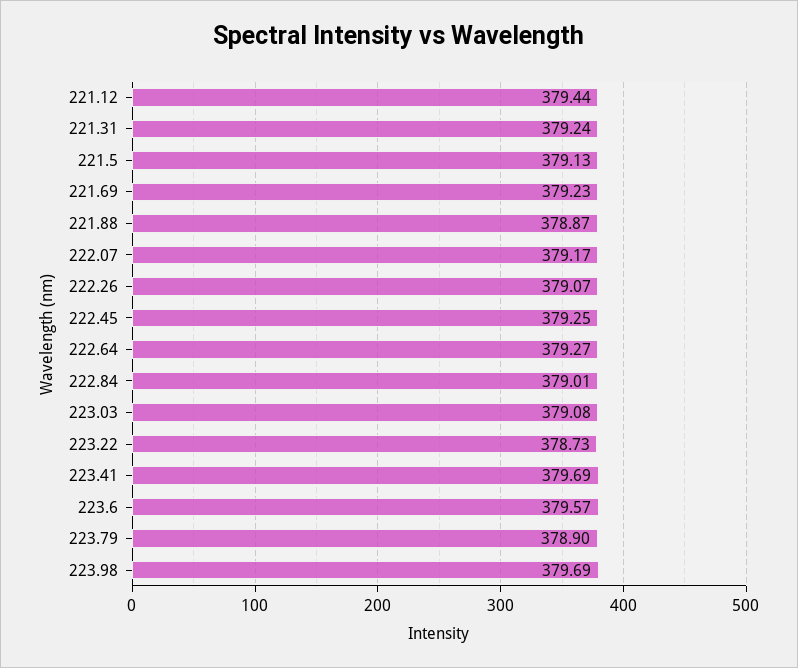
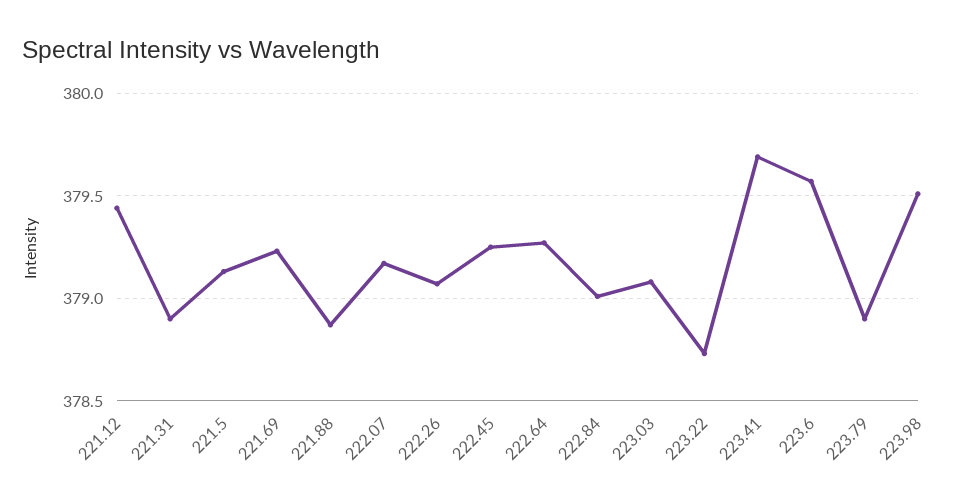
  {
    "221.12": 379.44,
-   "221.31": 379.24,
+   "221.31": 378.9,
    "221.5": 379.13,
    "221.69": 379.23,
    "221.88": 378.87,
    "222.07": 379.17,
    "222.26": 379.07,
    "222.45": 379.25,
    "222.64": 379.27,
    "222.84": 379.01,
    "223.03": 379.08,
    "223.22": 378.73,
    "223.41": 379.69,
    "223.6": 379.57,
    "223.79": 378.9,
-   "223.98": 379.69
+   "223.98": 379.5
  }

